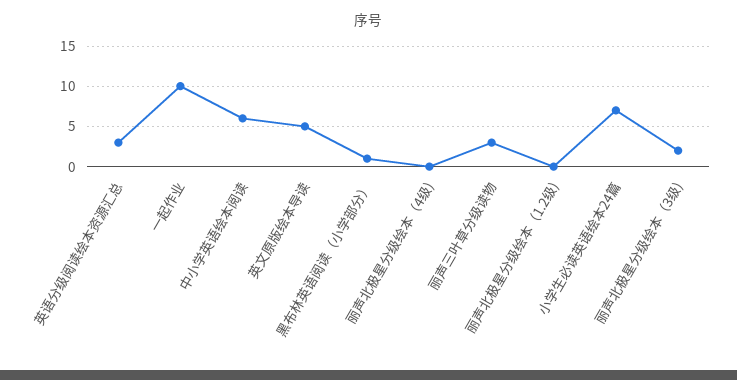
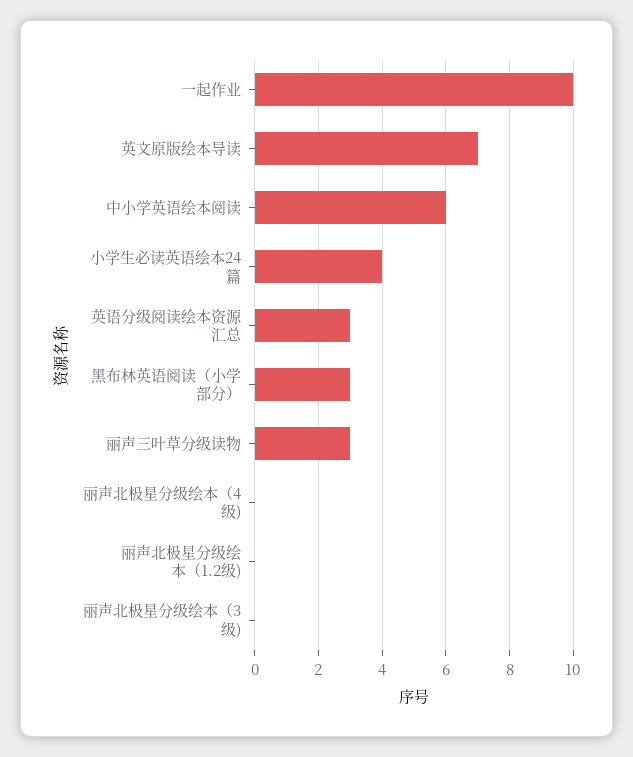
  {
    "英语分级阅读绘本资源汇总": 3,
    "一起作业": 10,
    "中小学英语绘本阅读": 6,
-   "英文原版绘本导读": 5,
+   "英文原版绘本导读": 7,
-   "黑布林英语阅读（小学部分）": 1,
+   "黑布林英语阅读（小学部分）": 3,
    "丽声北极星分级绘本（4级)": 0,
    "丽声三叶草分级读物": 3,
    "丽声北极星分级绘本（1.2级)": 0,
-   "小学生必读英语绘本24篇": 7,
+   "小学生必读英语绘本24篇": 4,
-   "丽声北极星分级绘本（3级)": 2
+   "丽声北极星分级绘本（3级)": 0
  }

